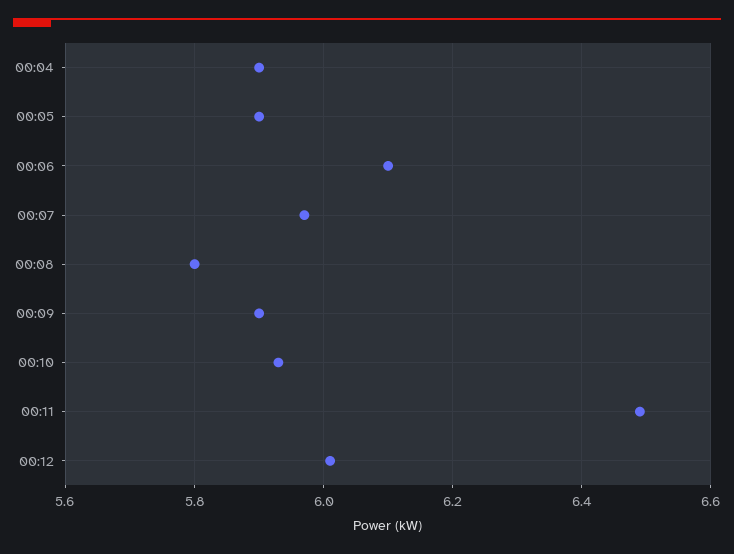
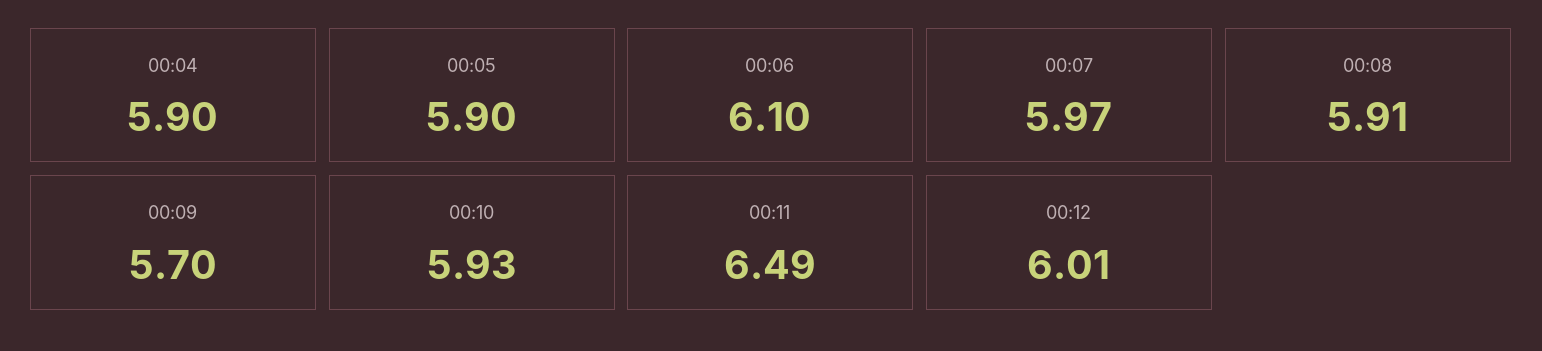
  {
    "00:04": 5.9,
    "00:05": 5.9,
    "00:06": 6.1,
    "00:07": 5.97,
-   "00:08": 5.8,
+   "00:08": 5.91,
-   "00:09": 5.9,
+   "00:09": 5.7,
    "00:10": 5.93,
    "00:11": 6.49,
    "00:12": 6.01
  }

